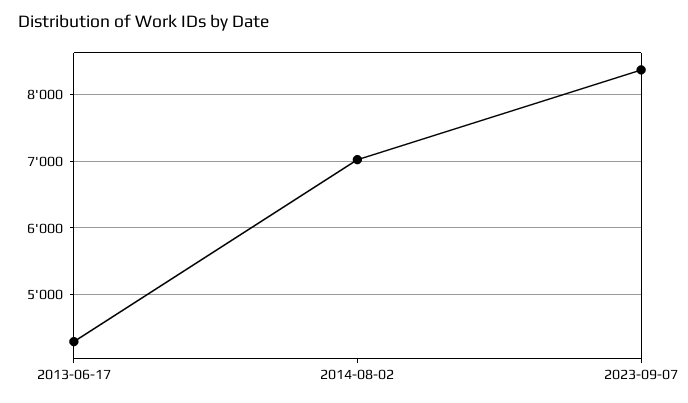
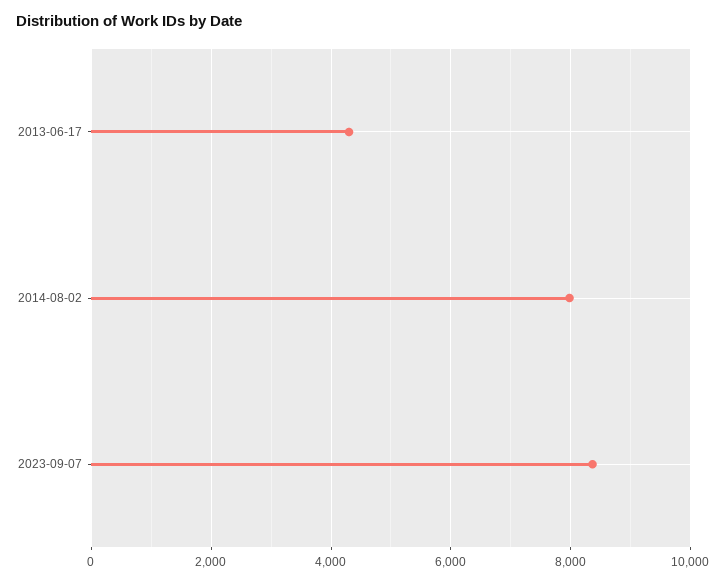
  {
    "2013-06-17": 4300,
-   "2014-08-02": 7000,
+   "2014-08-02": 8000,
    "2023-09-07": 8400
  }

